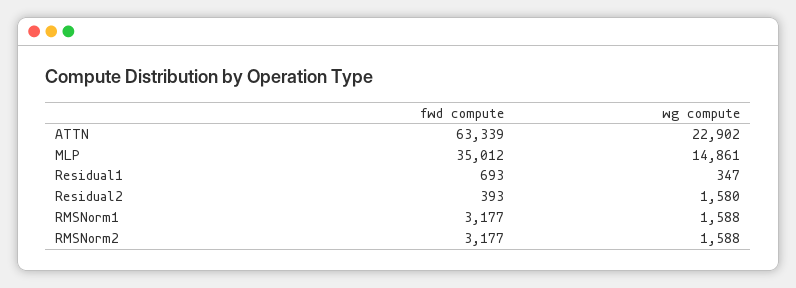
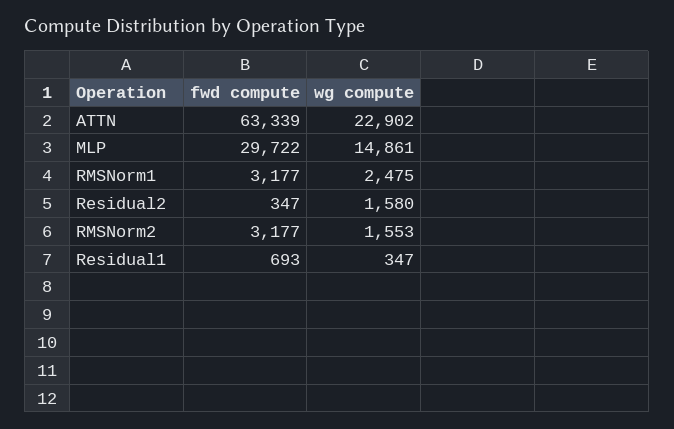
  {
    "fwd compute": {
      "ATTN": 63339,
-     "MLP": 35012,
+     "MLP": 29722,
      "Residual1": 693,
-     "Residual2": 393,
+     "Residual2": 347,
      "RMSNorm1": 3177,
      "RMSNorm2": 3177
    },
    "wg compute": {
      "ATTN": 22902,
      "MLP": 14861,
      "Residual1": 347,
      "Residual2": 1580,
-     "RMSNorm1": 1588,
+     "RMSNorm1": 2475,
-     "RMSNorm2": 1588
+     "RMSNorm2": 1553
    }
  }

